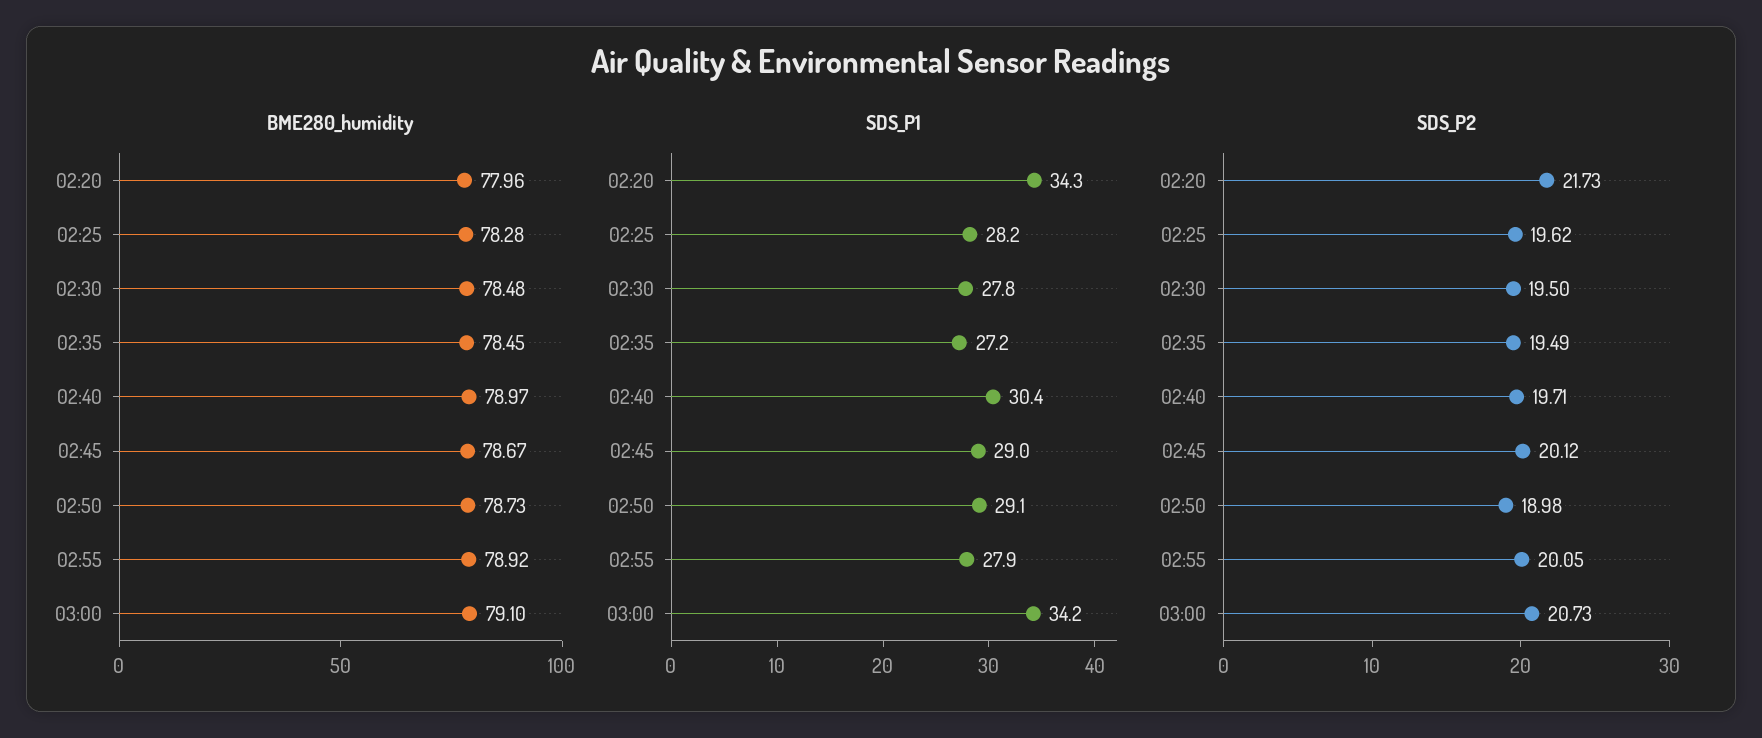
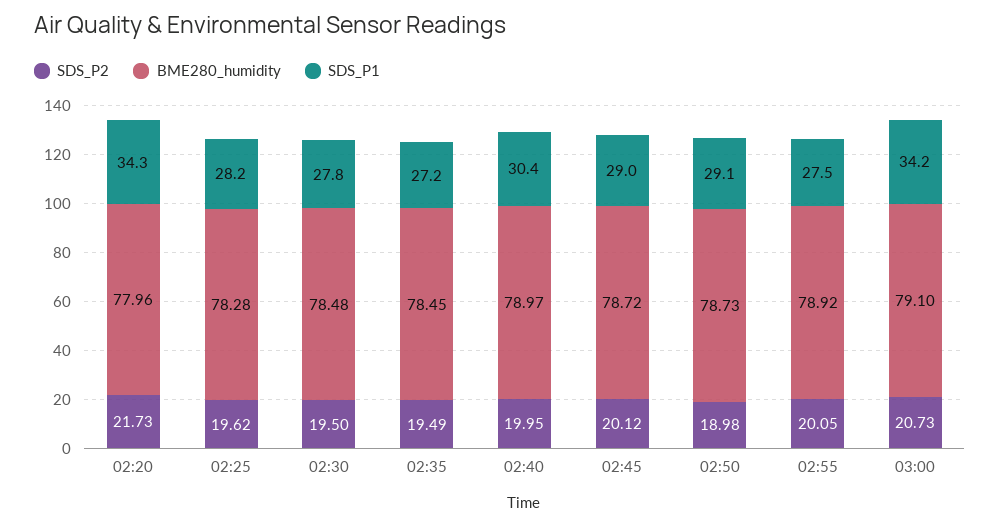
  {
    "BME280_humidity": {
      "02:20": 77.96,
      "02:25": 78.28,
      "02:30": 78.48,
      "02:35": 78.45,
      "02:40": 78.97,
-     "02:45": 78.67,
+     "02:45": 78.72,
      "02:50": 78.73,
      "02:55": 78.92,
      "03:00": 79.1
    },
    "SDS_P1": {
      "02:20": 34.3,
      "02:25": 28.2,
      "02:30": 27.8,
      "02:35": 27.2,
      "02:40": 30.4,
      "02:45": 29,
      "02:50": 29.1,
-     "02:55": 27.9,
+     "02:55": 27.5,
      "03:00": 34.2
    },
    "SDS_P2": {
      "02:20": 21.73,
      "02:25": 19.62,
      "02:30": 19.5,
      "02:35": 19.49,
-     "02:40": 19.71,
+     "02:40": 19.95,
      "02:45": 20.12,
      "02:50": 18.98,
      "02:55": 20.05,
      "03:00": 20.73
    }
  }

